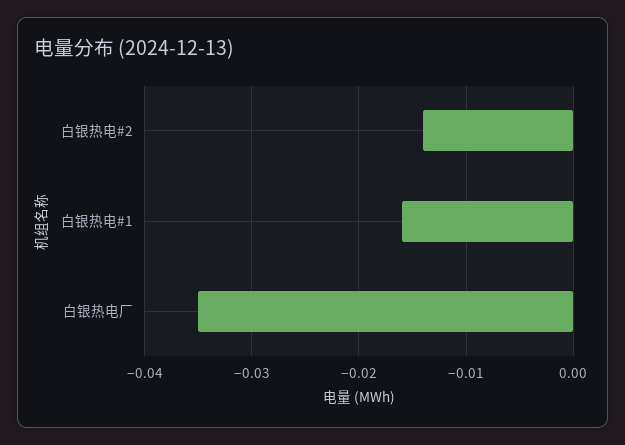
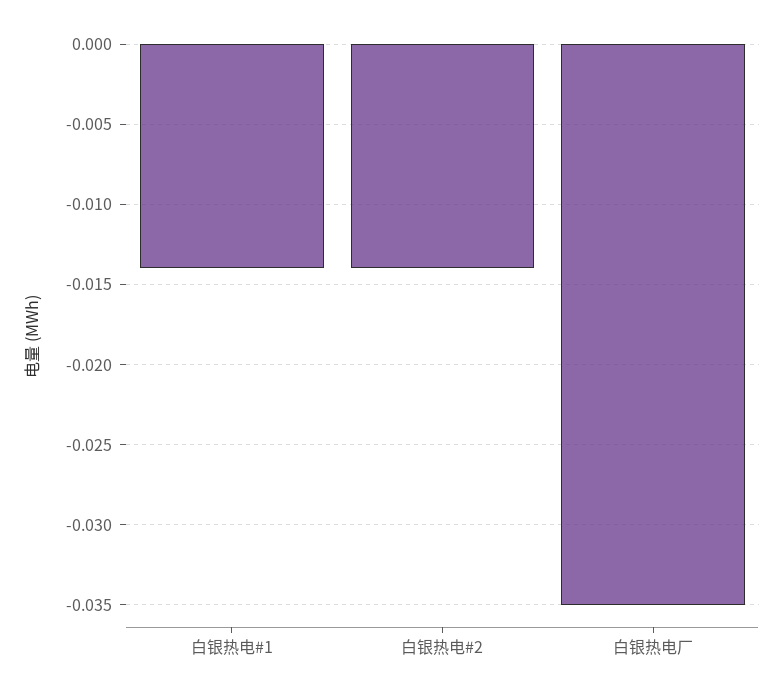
  {
    "白银热电#2": -0.014,
-   "白银热电#1": -0.016,
+   "白银热电#1": -0.014,
    "白银热电厂": -0.035
  }

